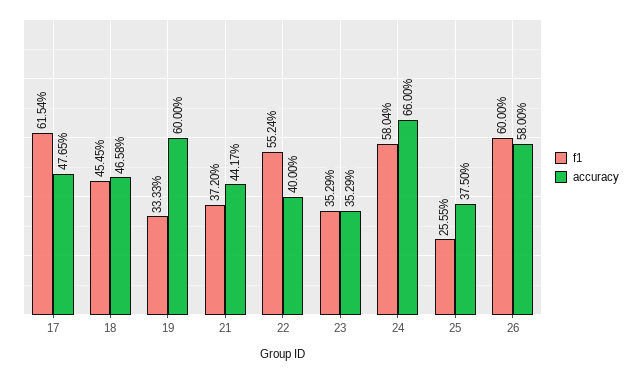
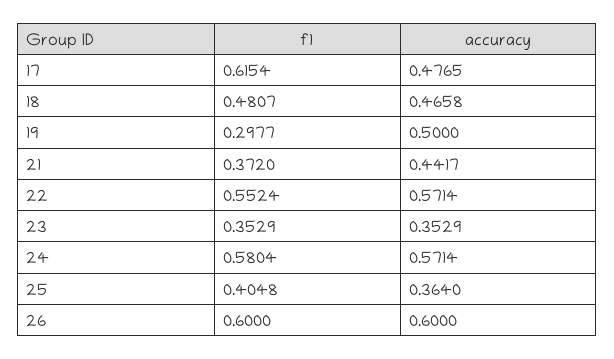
  {
    "f1": {
      "17": 0.6154,
-     "18": 0.4545,
+     "18": 0.4807,
-     "19": 0.3333,
+     "19": 0.2977,
      "21": 0.372,
      "22": 0.5524,
      "23": 0.3529,
      "24": 0.5804,
-     "25": 0.2555,
+     "25": 0.4048,
      "26": 0.6
    },
    "accuracy": {
      "17": 0.4765,
      "18": 0.4658,
-     "19": 0.6,
+     "19": 0.5,
      "21": 0.4417,
-     "22": 0.4,
+     "22": 0.5714,
      "23": 0.3529,
-     "24": 0.66,
+     "24": 0.5714,
-     "25": 0.375,
+     "25": 0.364,
-     "26": 0.58
+     "26": 0.6
    }
  }

